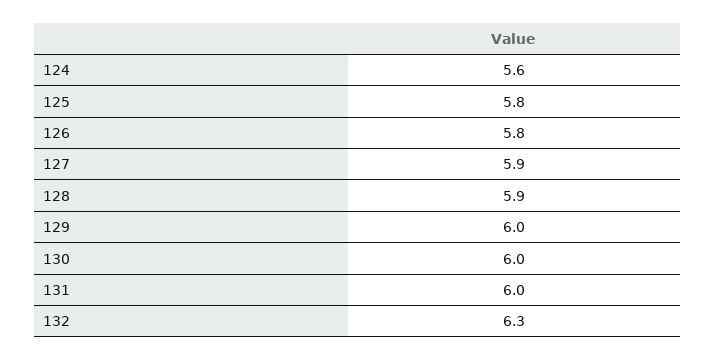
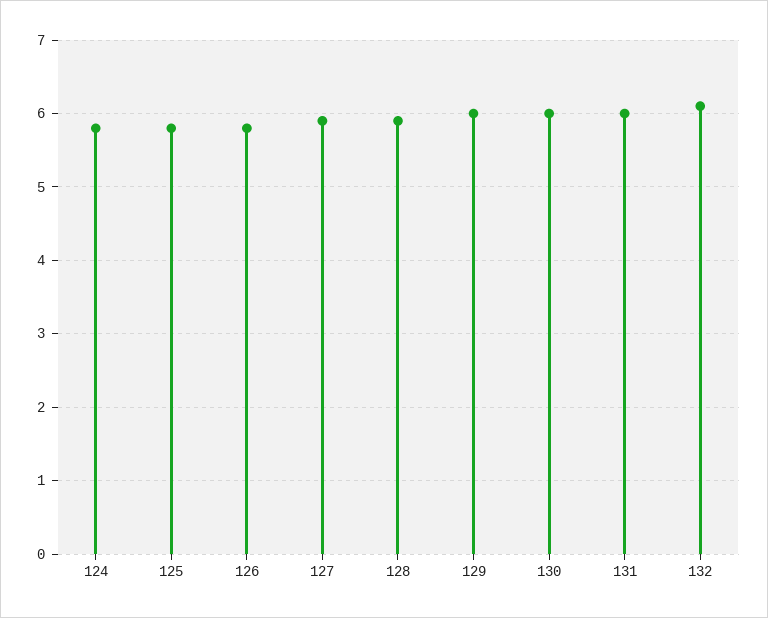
  {
-   "124": 5.6,
+   "124": 5.8,
    "125": 5.8,
    "126": 5.8,
    "127": 5.9,
    "128": 5.9,
    "129": 6,
    "130": 6,
    "131": 6,
-   "132": 6.3
+   "132": 6.1
  }

